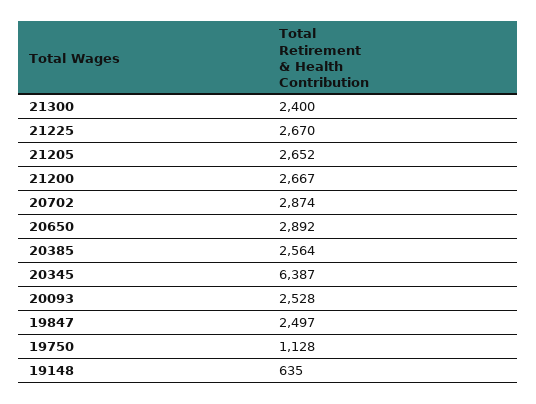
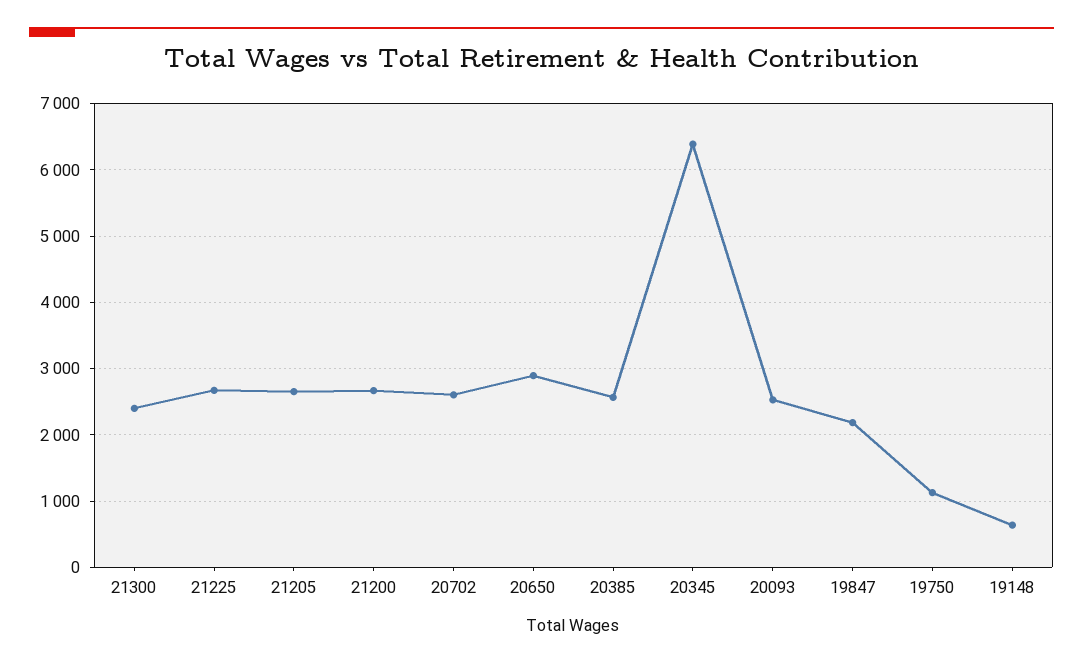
  {
    "21300": 2400,
    "21225": 2670,
    "21205": 2652,
    "21200": 2667,
-   "20702": 2874,
+   "20702": 2600,
    "20650": 2892,
    "20385": 2564,
    "20345": 6387,
    "20093": 2528,
-   "19847": 2497,
+   "19847": 2200,
    "19750": 1128,
    "19148": 635
  }

